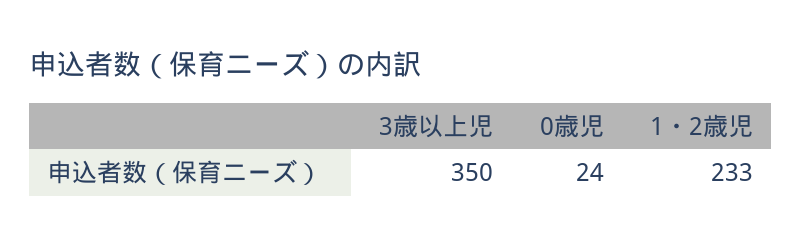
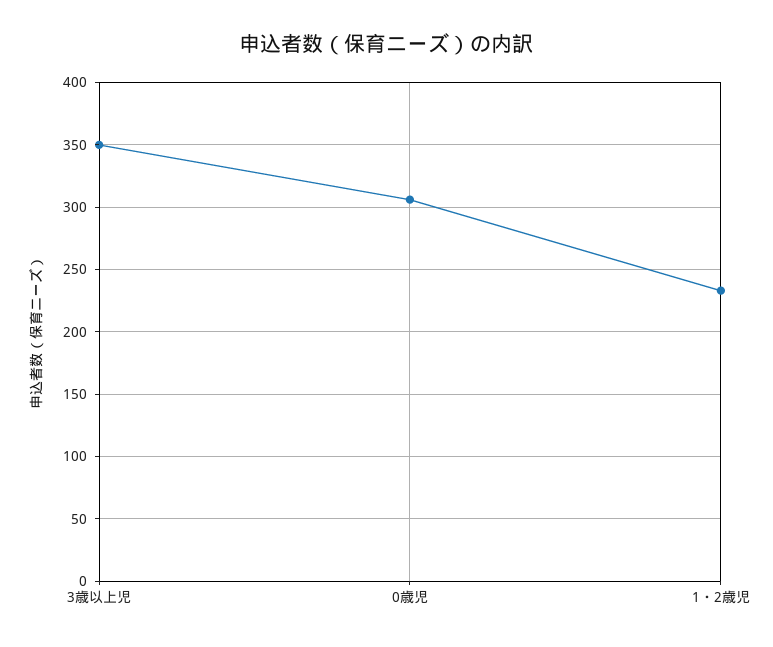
  {
    "3歳以上児": 350,
-   "0歳児": 24,
+   "0歳児": 305,
    "1・2歳児": 233
  }

